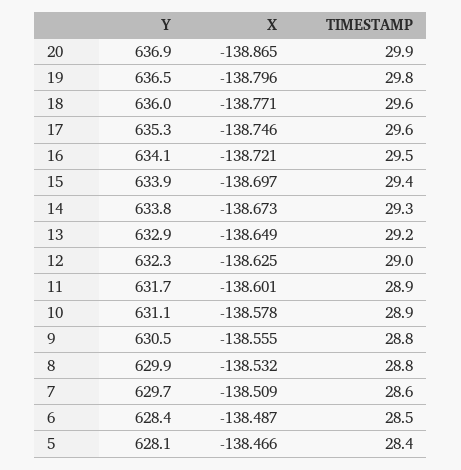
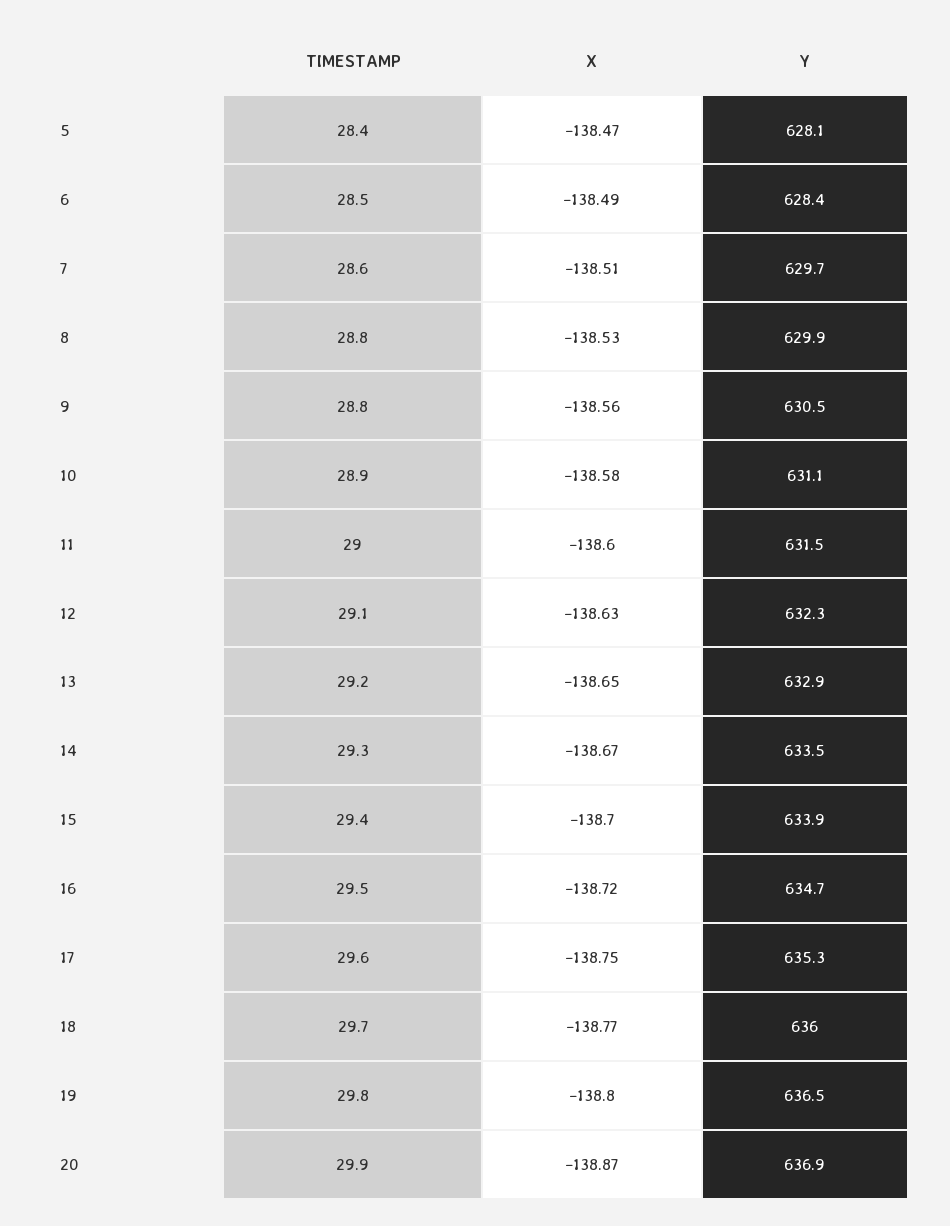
  {
    "Y": {
      "20": 636.9,
      "19": 636.5,
      "18": 636,
      "17": 635.3,
-     "16": 634.1,
+     "16": 634.7,
      "15": 633.9,
-     "14": 633.8,
+     "14": 633.5,
      "13": 632.9,
      "12": 632.3,
-     "11": 631.7,
+     "11": 631.5,
      "10": 631.1,
      "9": 630.5,
      "8": 629.9,
      "7": 629.7,
      "6": 628.4,
      "5": 628.1
    },
    "X": {
      "20": -138.865,
      "19": -138.796,
      "18": -138.771,
      "17": -138.746,
      "16": -138.721,
      "15": -138.697,
      "14": -138.673,
      "13": -138.649,
      "12": -138.625,
      "11": -138.601,
      "10": -138.578,
      "9": -138.555,
      "8": -138.532,
      "7": -138.509,
      "6": -138.487,
      "5": -138.466
    },
    "TIMESTAMP": {
      "20": 29.9,
      "19": 29.8,
-     "18": 29.6,
+     "18": 29.7,
      "17": 29.6,
      "16": 29.5,
      "15": 29.4,
      "14": 29.3,
      "13": 29.2,
-     "12": 29,
+     "12": 29.1,
-     "11": 28.9,
+     "11": 29,
      "10": 28.9,
      "9": 28.8,
      "8": 28.8,
      "7": 28.6,
      "6": 28.5,
      "5": 28.4
    }
  }

